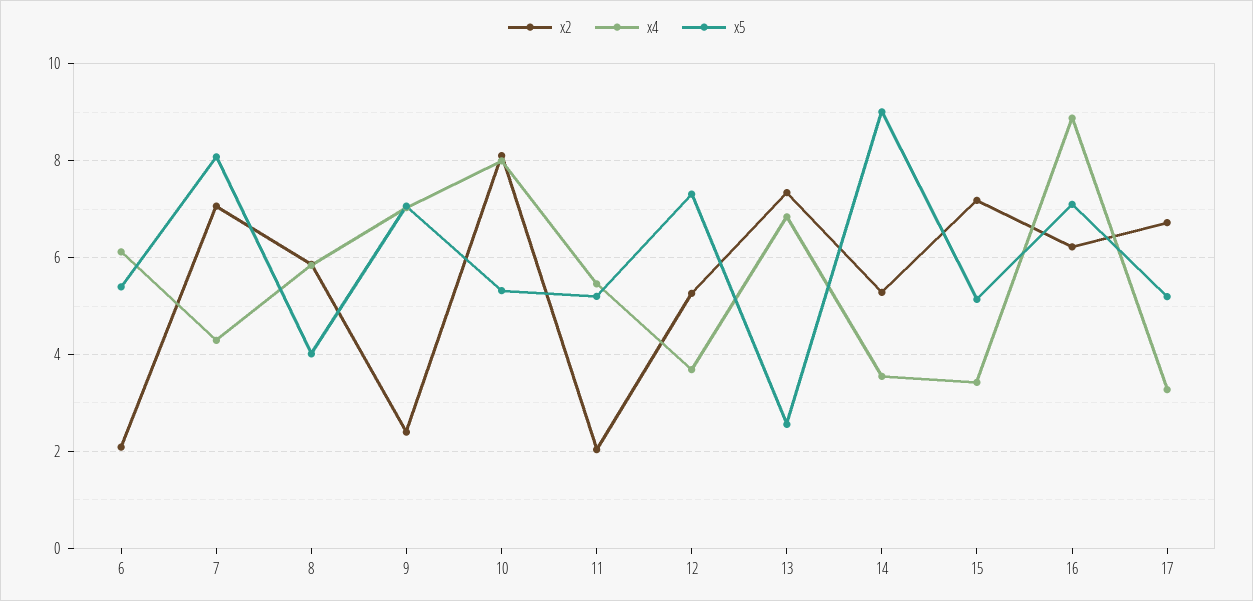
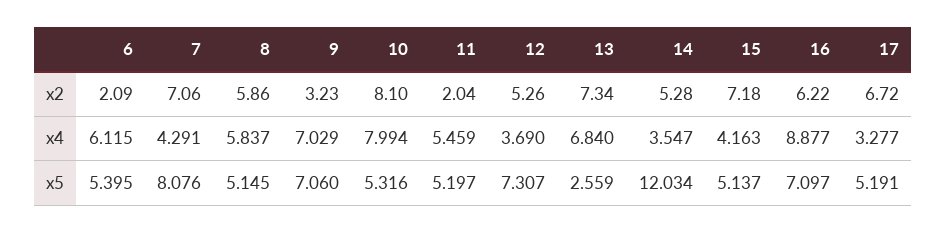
  {
    "x2": {
      "6": 2.09,
      "7": 7.06,
      "8": 5.86,
-     "9": 2.4,
+     "9": 3.23,
      "10": 8.1,
      "11": 2.04,
      "12": 5.26,
      "13": 7.34,
      "14": 5.28,
      "15": 7.18,
      "16": 6.22,
      "17": 6.72
    },
    "x4": {
      "6": 6.115,
      "7": 4.291,
      "8": 5.837,
      "9": 7.029,
      "10": 7.994,
      "11": 5.459,
      "12": 3.69,
      "13": 6.84,
      "14": 3.547,
-     "15": 3.4,
+     "15": 4.163,
      "16": 8.877,
      "17": 3.277
    },
    "x5": {
      "6": 5.395,
      "7": 8.076,
-     "8": 4,
+     "8": 5.145,
      "9": 7.06,
      "10": 5.316,
      "11": 5.197,
      "12": 7.307,
      "13": 2.559,
-     "14": 9,
+     "14": 12.034,
      "15": 5.137,
      "16": 7.097,
      "17": 5.191
    }
  }

